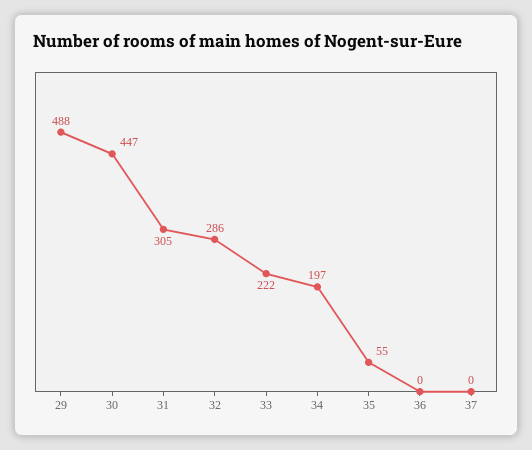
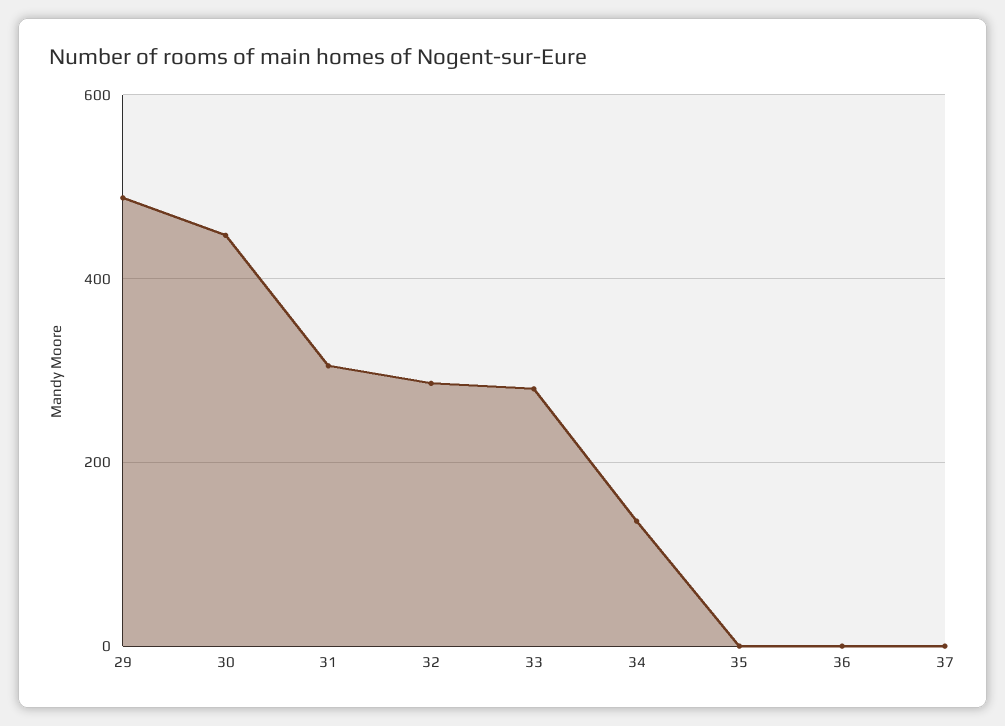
  {
    "29": 488,
    "30": 447,
    "31": 305,
    "32": 286,
-   "33": 222,
+   "33": 280,
-   "34": 197,
+   "34": 140,
-   "35": 55,
+   "35": 0,
    "36": 0,
    "37": 0
  }

